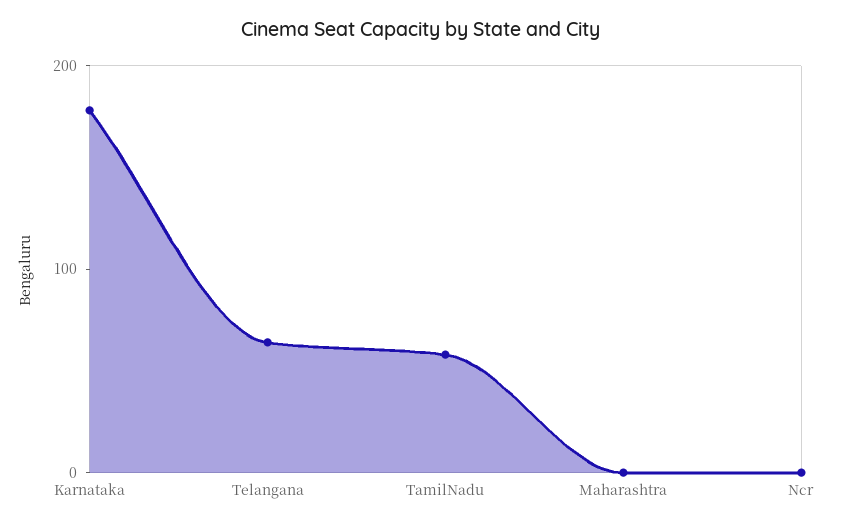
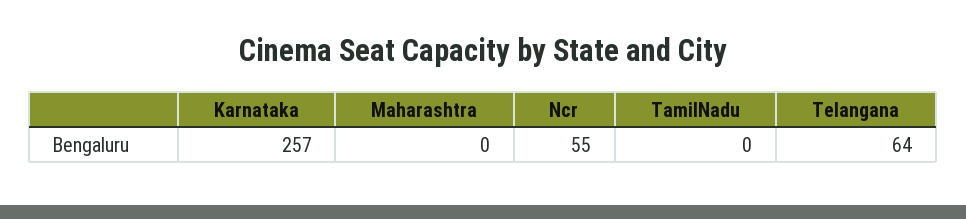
  {
-   "Karnataka": 180,
+   "Karnataka": 257,
    "Telangana": 64,
-   "TamilNadu": 60,
+   "TamilNadu": 0,
    "Maharashtra": 0,
-   "Ncr": 0
+   "Ncr": 55
  }

